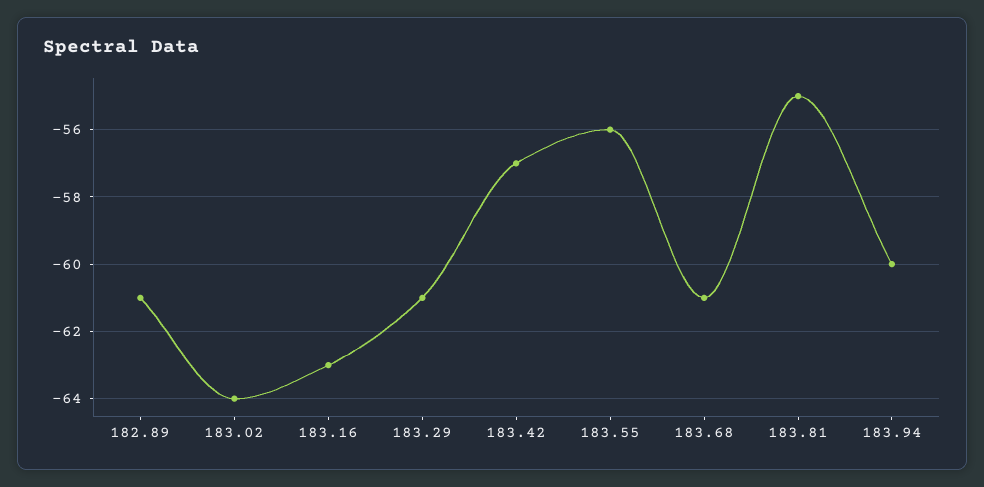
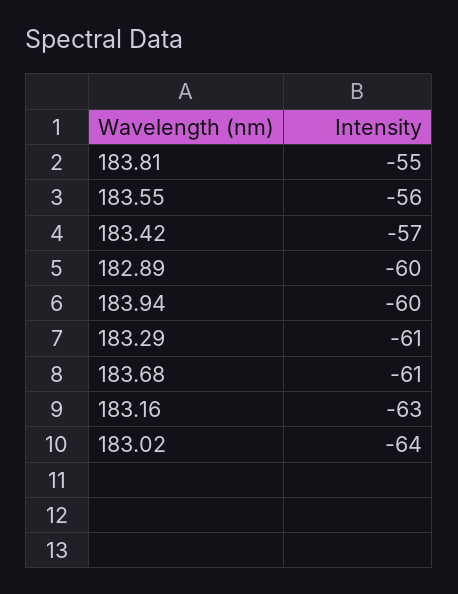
  {
-   "182.89": -61,
+   "182.89": -60,
    "183.02": -64,
    "183.16": -63,
    "183.29": -61,
    "183.42": -57,
    "183.55": -56,
    "183.68": -61,
    "183.81": -55,
    "183.94": -60
  }

